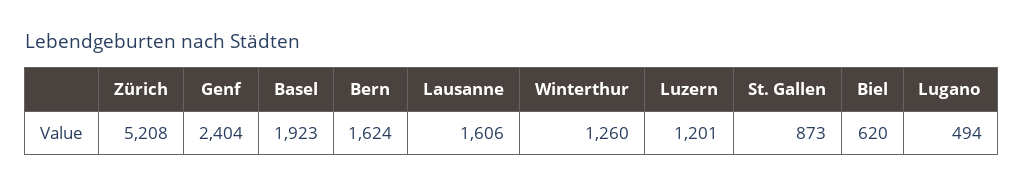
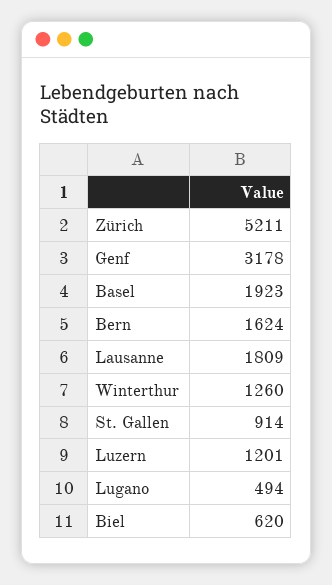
  {
-   "Zürich": 5208,
+   "Zürich": 5211,
-   "Genf": 2404,
+   "Genf": 3178,
    "Basel": 1923,
    "Bern": 1624,
-   "Lausanne": 1606,
+   "Lausanne": 1809,
    "Winterthur": 1260,
    "Luzern": 1201,
-   "St. Gallen": 873,
+   "St. Gallen": 914,
    "Biel": 620,
    "Lugano": 494
  }

